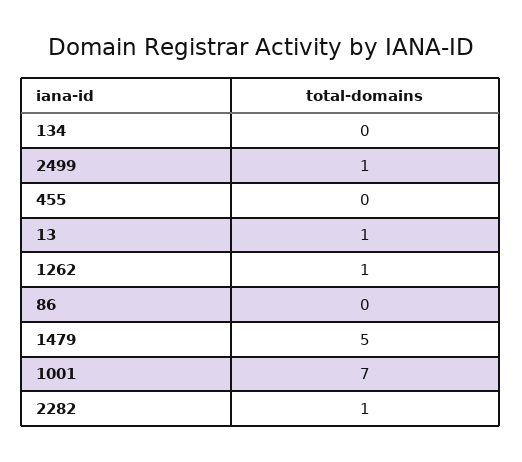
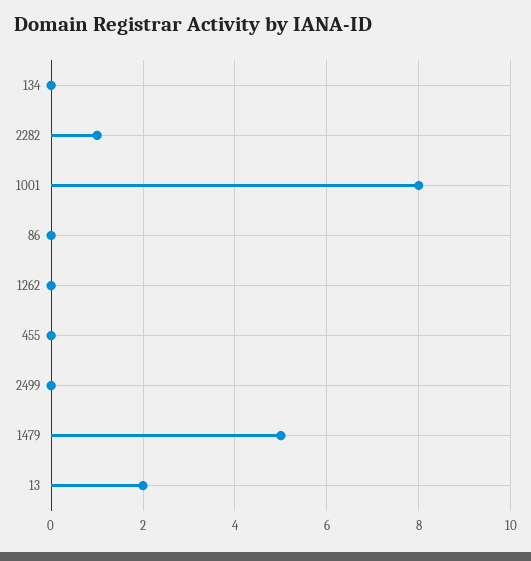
  {
    "134": 0,
-   "2499": 1,
+   "2499": 0,
    "455": 0,
-   "13": 1,
+   "13": 2,
-   "1262": 1,
+   "1262": 0,
    "86": 0,
    "1479": 5,
-   "1001": 7,
+   "1001": 8,
    "2282": 1
  }

